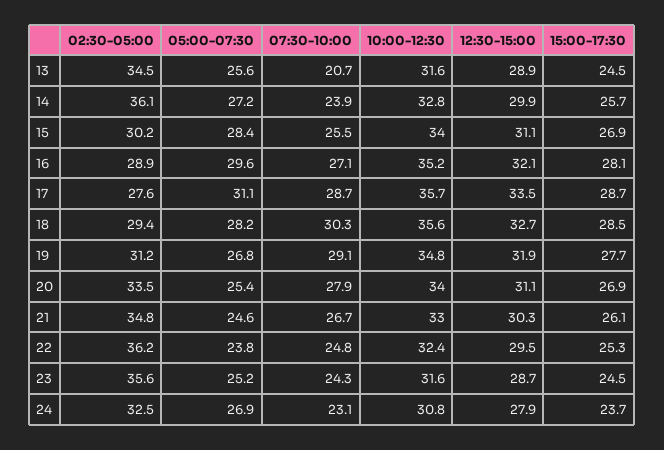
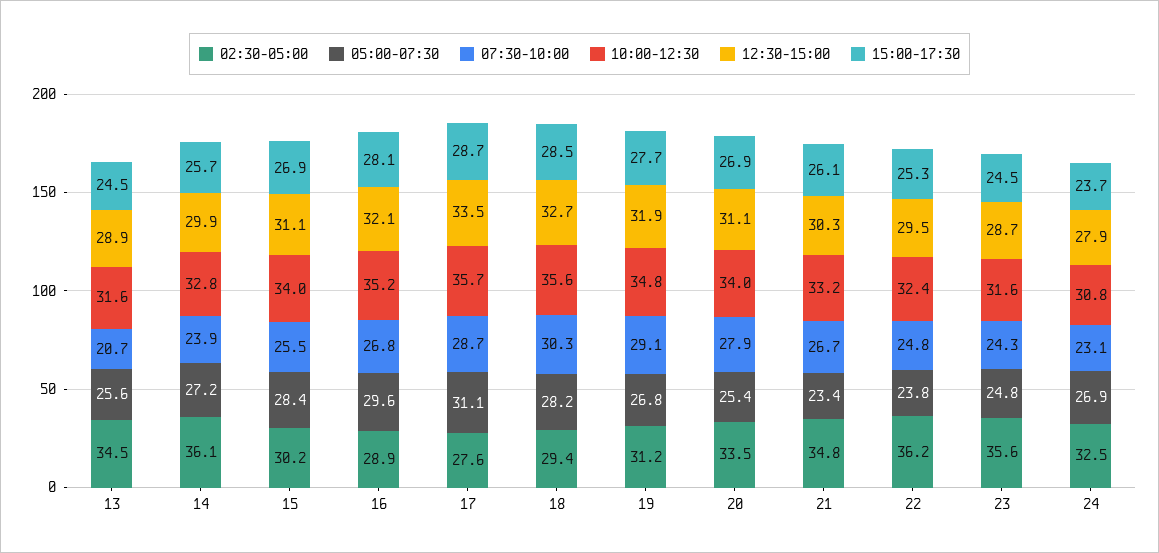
  {
    "02:30-05:00": {
      "13": 34.5,
      "14": 36.1,
      "15": 30.2,
      "16": 28.9,
      "17": 27.6,
      "18": 29.4,
      "19": 31.2,
      "20": 33.5,
      "21": 34.8,
      "22": 36.2,
      "23": 35.6,
      "24": 32.5
    },
    "05:00-07:30": {
      "13": 25.6,
      "14": 27.2,
      "15": 28.4,
      "16": 29.6,
      "17": 31.1,
      "18": 28.2,
      "19": 26.8,
      "20": 25.4,
-     "21": 24.6,
+     "21": 23.4,
      "22": 23.8,
-     "23": 25.2,
+     "23": 24.8,
      "24": 26.9
    },
    "07:30-10:00": {
      "13": 20.7,
      "14": 23.9,
      "15": 25.5,
-     "16": 27.1,
+     "16": 26.8,
      "17": 28.7,
      "18": 30.3,
      "19": 29.1,
      "20": 27.9,
      "21": 26.7,
      "22": 24.8,
      "23": 24.3,
      "24": 23.1
    },
    "10:00-12:30": {
      "13": 31.6,
      "14": 32.8,
      "15": 34,
      "16": 35.2,
      "17": 35.7,
      "18": 35.6,
      "19": 34.8,
      "20": 34,
-     "21": 33,
+     "21": 33.2,
      "22": 32.4,
      "23": 31.6,
      "24": 30.8
    },
    "12:30-15:00": {
      "13": 28.9,
      "14": 29.9,
      "15": 31.1,
      "16": 32.1,
      "17": 33.5,
      "18": 32.7,
      "19": 31.9,
      "20": 31.1,
      "21": 30.3,
      "22": 29.5,
      "23": 28.7,
      "24": 27.9
    },
    "15:00-17:30": {
      "13": 24.5,
      "14": 25.7,
      "15": 26.9,
      "16": 28.1,
      "17": 28.7,
      "18": 28.5,
      "19": 27.7,
      "20": 26.9,
      "21": 26.1,
      "22": 25.3,
      "23": 24.5,
      "24": 23.7
    }
  }

